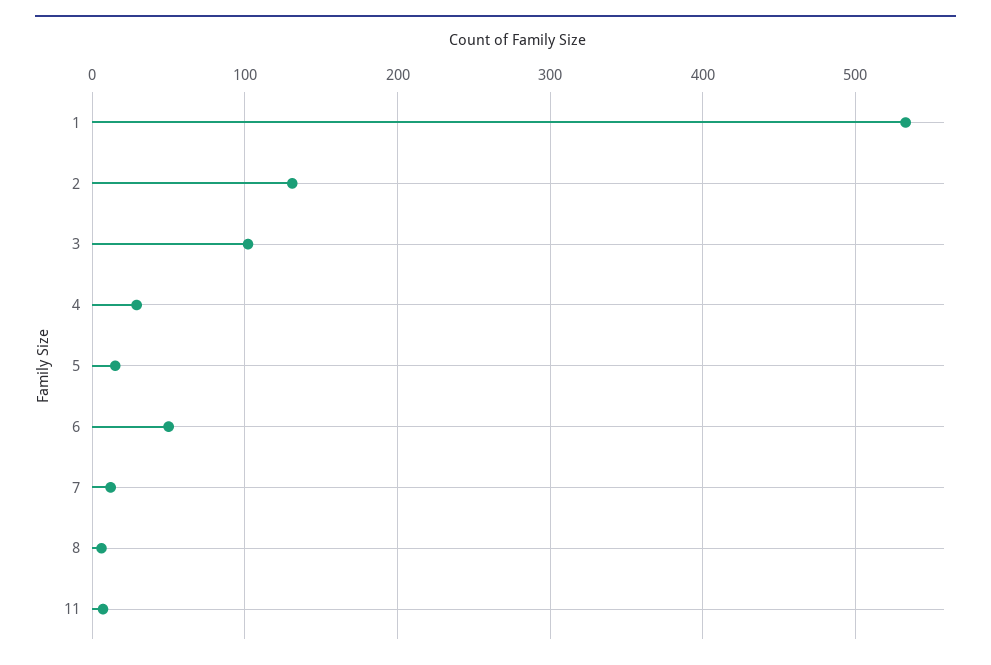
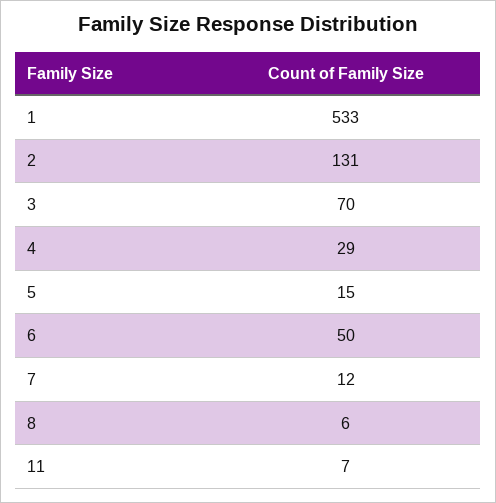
  {
    "1": 533,
    "2": 131,
-   "3": 100,
+   "3": 70,
    "4": 29,
    "5": 15,
    "6": 50,
    "7": 12,
    "8": 6,
    "11": 7
  }

